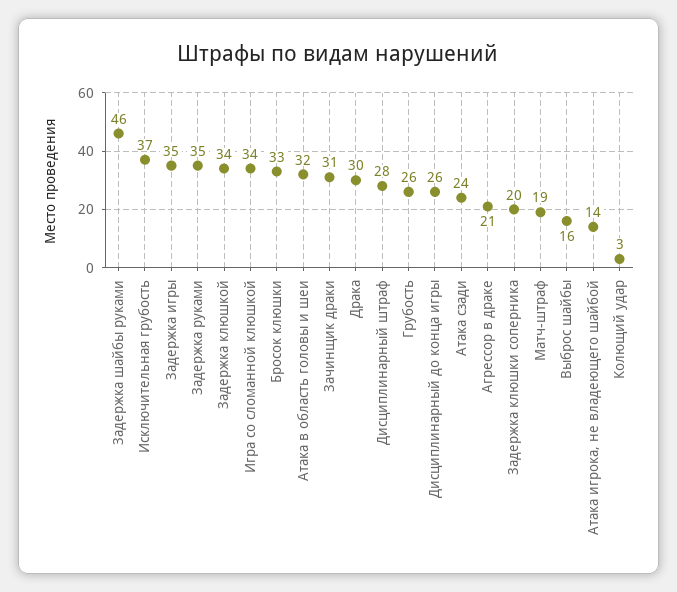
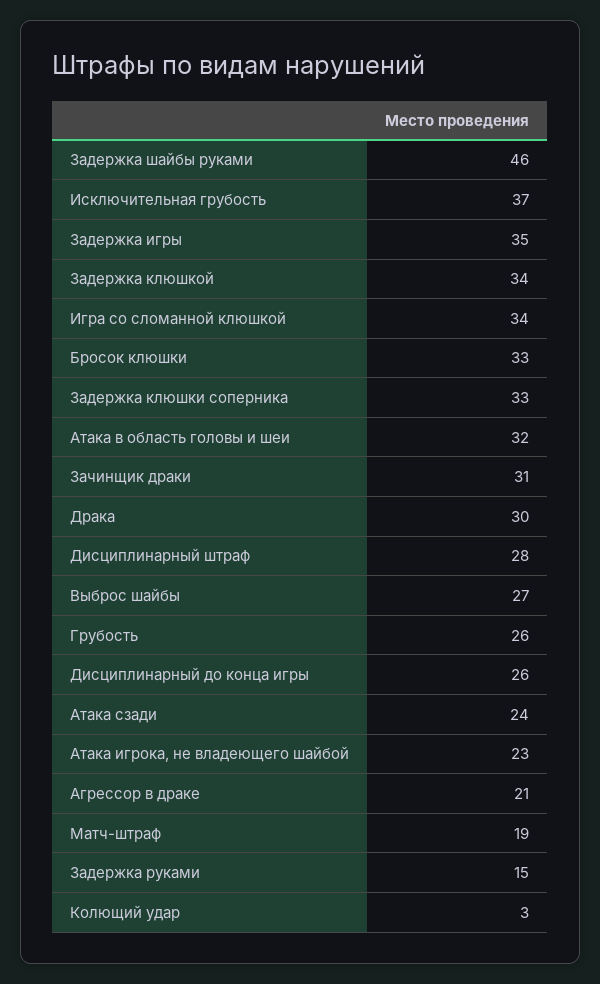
  {
    "Задержка шайбы руками": 46,
    "Исключительная грубость": 37,
    "Задержка игры": 35,
-   "Задержка руками": 35,
+   "Задержка руками": 15,
    "Задержка клюшкой": 34,
    "Игра со сломанной клюшкой": 34,
    "Бросок клюшки": 33,
    "Атака в область головы и шеи": 32,
    "Зачинщик драки": 31,
    "Драка": 30,
    "Дисциплинарный штраф": 28,
    "Грубость": 26,
    "Дисциплинарный до конца игры": 26,
    "Атака сзади": 24,
    "Агрессор в драке": 21,
-   "Задержка клюшки соперника": 20,
+   "Задержка клюшки соперника": 33,
    "Матч-штраф": 19,
-   "Выброс шайбы": 16,
+   "Выброс шайбы": 27,
-   "Атака игрока, не владеющего шайбой": 14,
+   "Атака игрока, не владеющего шайбой": 23,
    "Колющий удар": 3
  }

